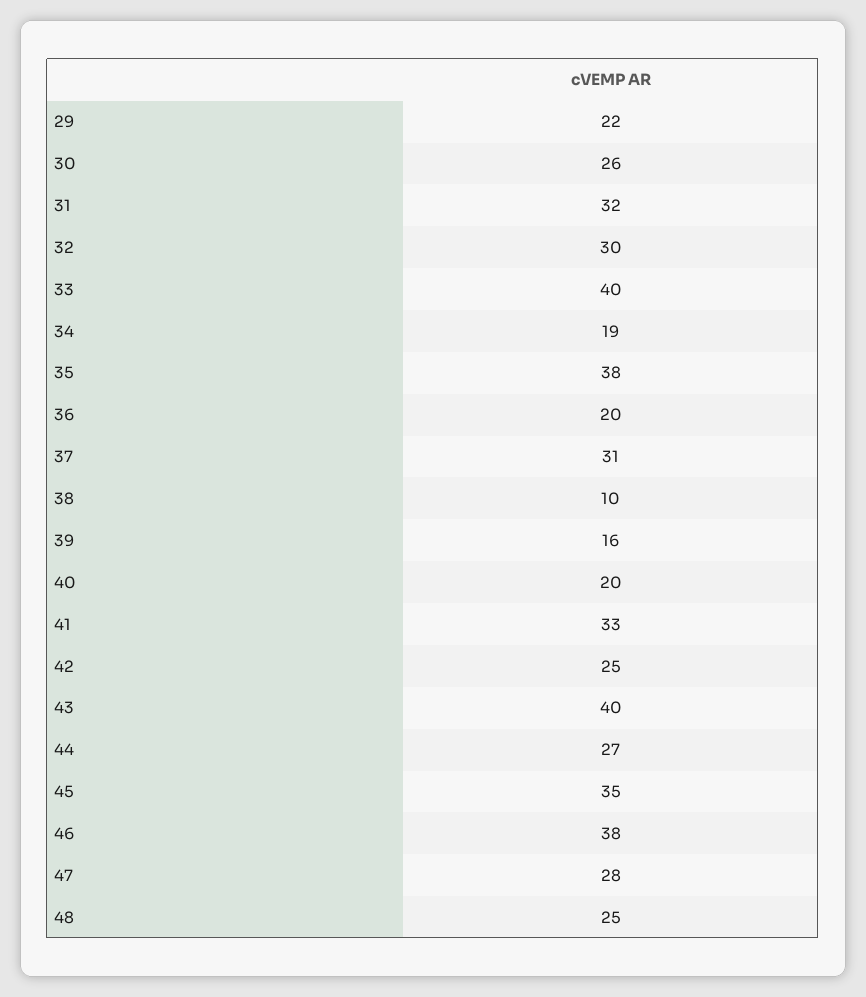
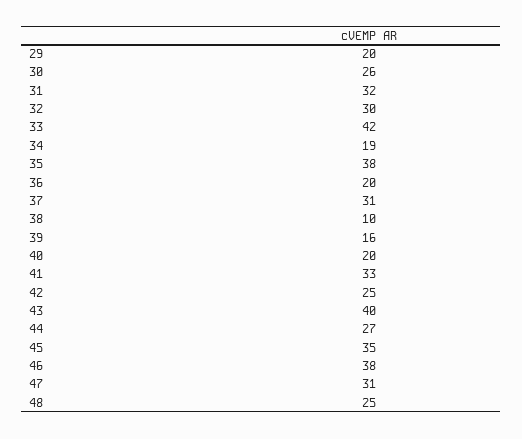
  {
-   "29": 22,
+   "29": 20,
    "30": 26,
    "31": 32,
    "32": 30,
-   "33": 40,
+   "33": 42,
    "34": 19,
    "35": 38,
    "36": 20,
    "37": 31,
    "38": 10,
    "39": 16,
    "40": 20,
    "41": 33,
    "42": 25,
    "43": 40,
    "44": 27,
    "45": 35,
    "46": 38,
-   "47": 28,
+   "47": 31,
    "48": 25
  }

